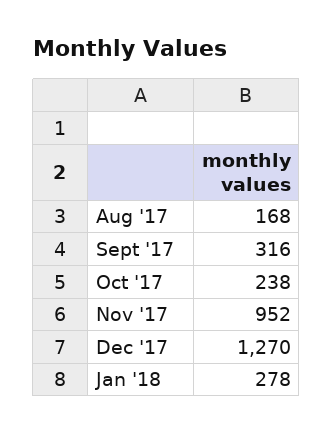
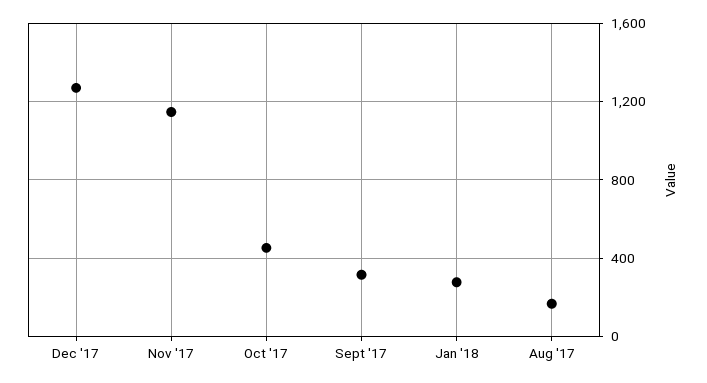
  {
    "Aug '17": 168,
    "Sept '17": 316,
-   "Oct '17": 238,
+   "Oct '17": 450,
-   "Nov '17": 952,
+   "Nov '17": 1150,
    "Dec '17": 1270,
    "Jan '18": 278
  }

